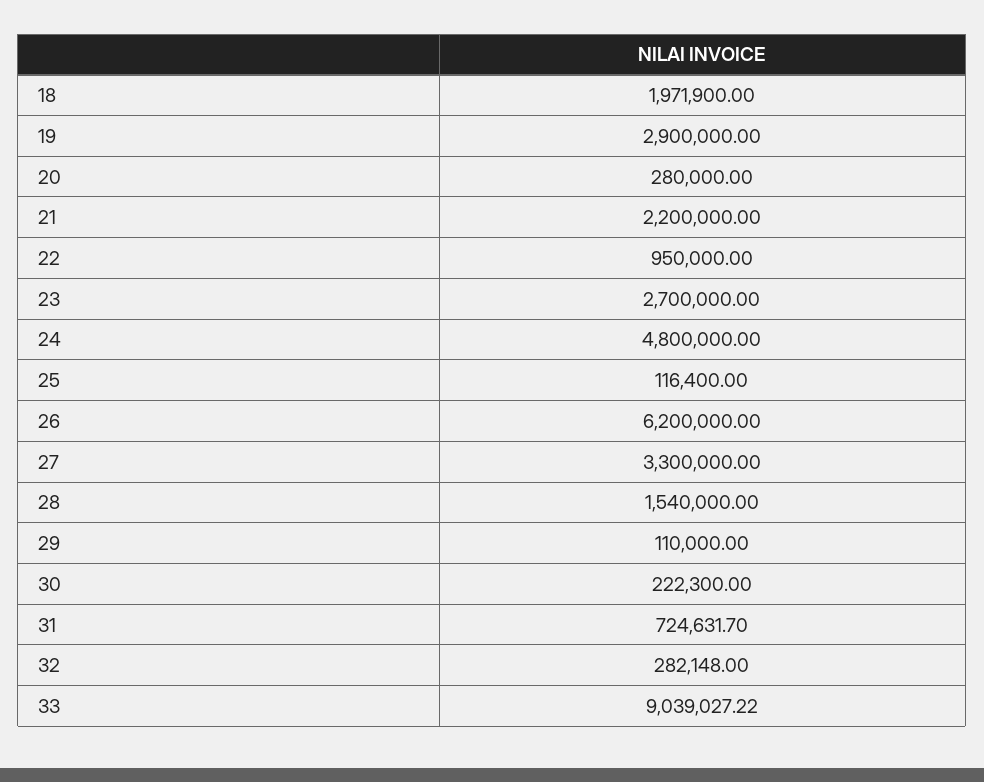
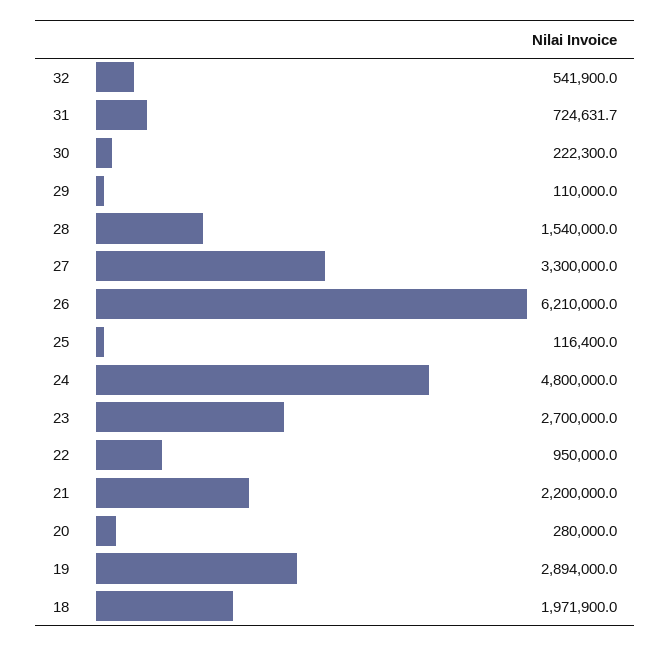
  {
    "18": 1971900,
-   "19": 2900000,
+   "19": 2894000,
    "20": 280000,
    "21": 2200000,
    "22": 950000,
    "23": 2700000,
    "24": 4800000,
    "25": 116400,
-   "26": 6200000,
+   "26": 6210000,
    "27": 3300000,
    "28": 1540000,
    "29": 110000,
    "30": 222300,
    "31": 724631.7,
-   "32": 282148,
+   "32": 541900
-   "33": 9039027.22
  }

